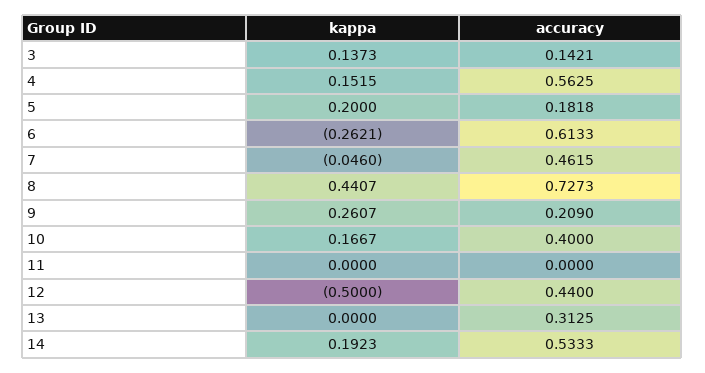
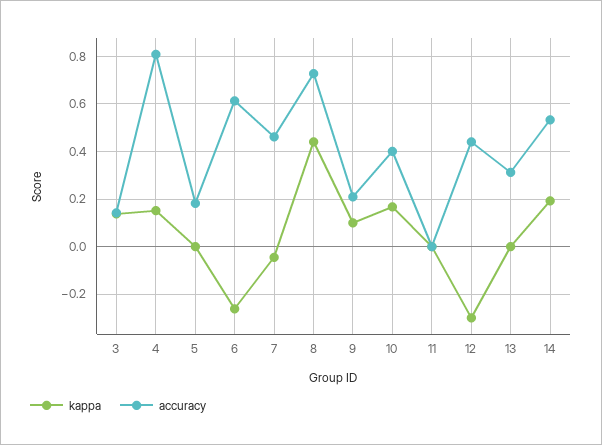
  {
    "kappa": {
      "3": 0.1373,
      "4": 0.1515,
-     "5": 0.2,
+     "5": 0,
      "6": -0.2621,
      "7": -0.046,
      "8": 0.4407,
-     "9": 0.2607,
+     "9": 0.1,
      "10": 0.1667,
      "11": 0,
-     "12": -0.5,
+     "12": -0.3,
      "13": 0,
      "14": 0.1923
    },
    "accuracy": {
      "3": 0.1421,
-     "4": 0.5625,
+     "4": 0.8,
      "5": 0.1818,
      "6": 0.6133,
      "7": 0.4615,
      "8": 0.7273,
      "9": 0.209,
      "10": 0.4,
      "11": 0,
      "12": 0.44,
      "13": 0.3125,
      "14": 0.5333
    }
  }

